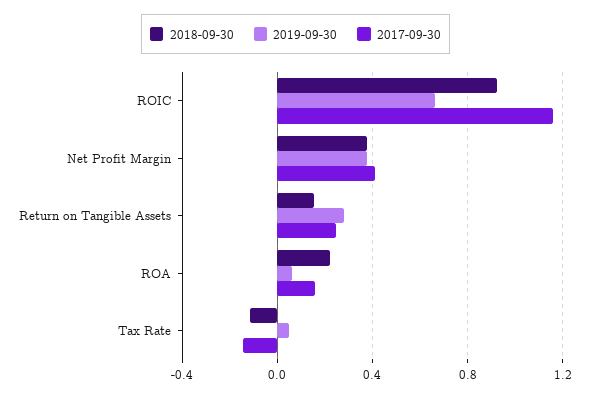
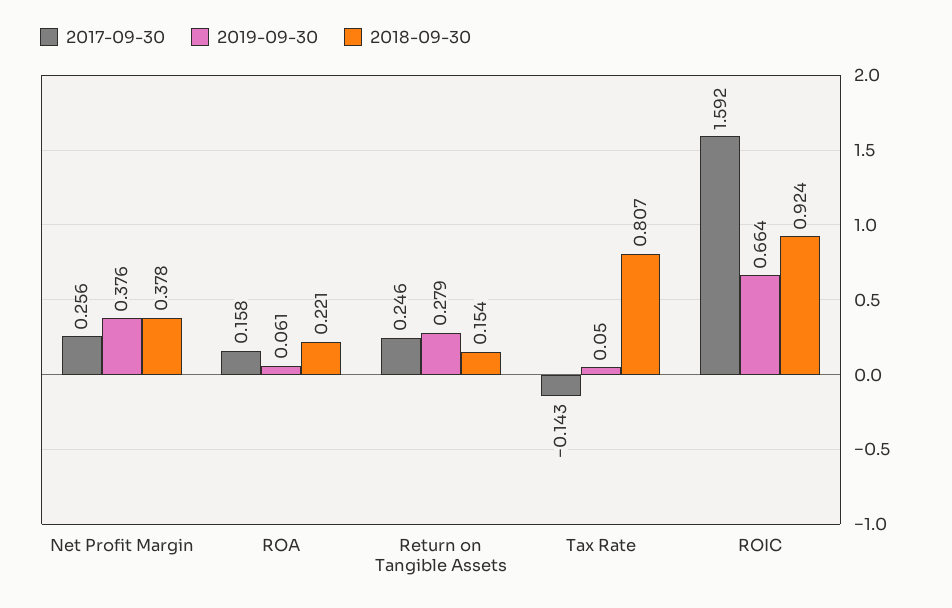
  {
    "2018-09-30": {
      "ROIC": 0.924,
      "Net Profit Margin": 0.378,
      "Return on Tangible Assets": 0.154,
      "ROA": 0.221,
-     "Tax Rate": -0.1
+     "Tax Rate": 0.807
    },
    "2019-09-30": {
      "ROIC": 0.664,
      "Net Profit Margin": 0.376,
      "Return on Tangible Assets": 0.279,
      "ROA": 0.061,
      "Tax Rate": 0.05
    },
    "2017-09-30": {
-     "ROIC": 1.15,
+     "ROIC": 1.592,
-     "Net Profit Margin": 0.4,
+     "Net Profit Margin": 0.256,
      "Return on Tangible Assets": 0.246,
      "ROA": 0.158,
      "Tax Rate": -0.143
    }
  }

